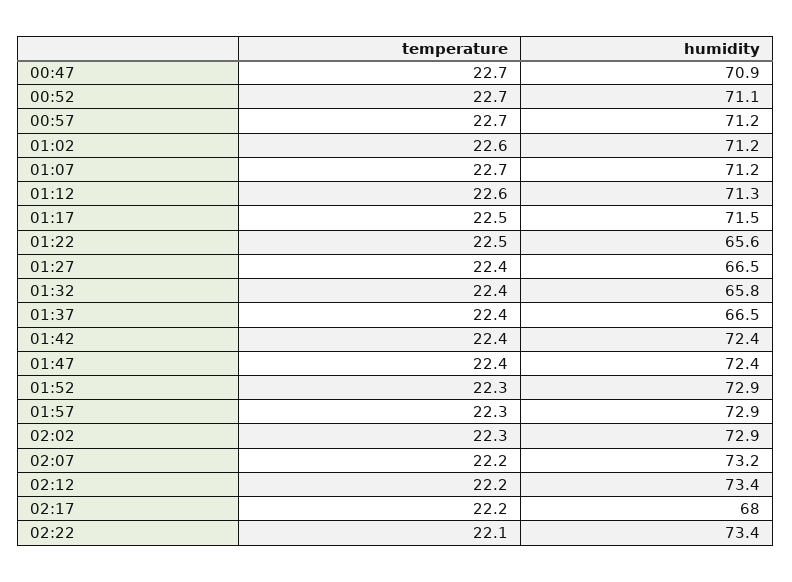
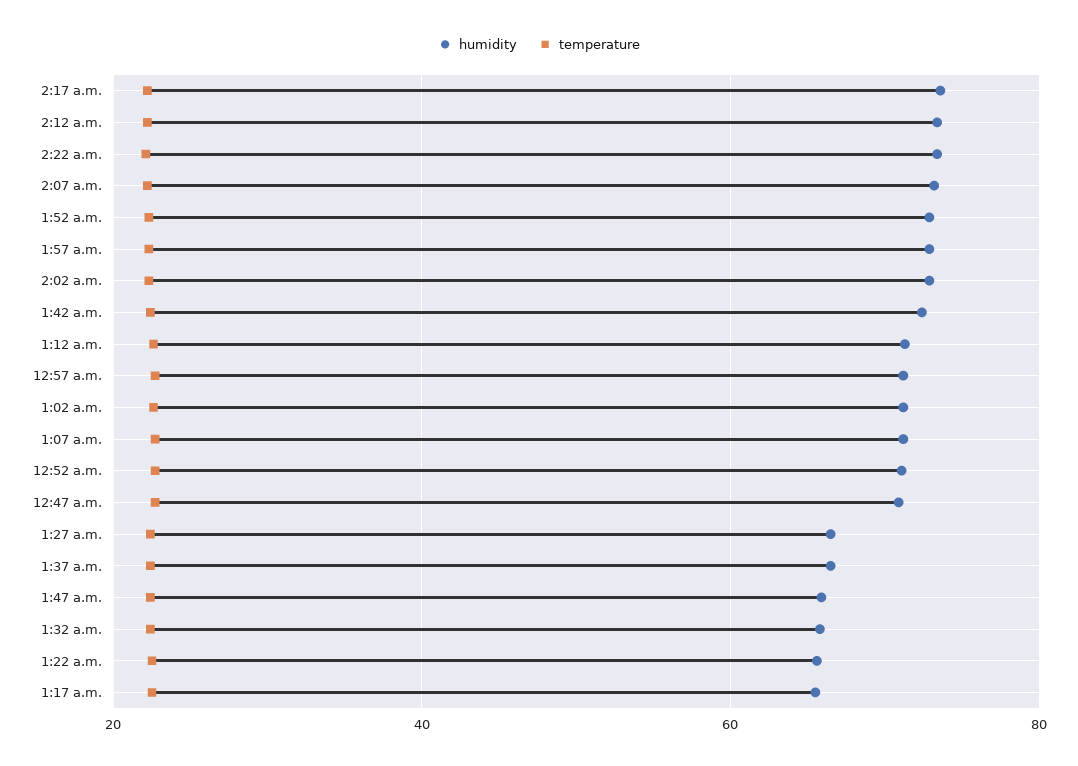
  {
    "temperature": {
      "00:47": 22.7,
      "00:52": 22.7,
      "00:57": 22.7,
      "01:02": 22.6,
      "01:07": 22.7,
      "01:12": 22.6,
      "01:17": 22.5,
      "01:22": 22.5,
      "01:27": 22.4,
      "01:32": 22.4,
      "01:37": 22.4,
      "01:42": 22.4,
      "01:47": 22.4,
      "01:52": 22.3,
      "01:57": 22.3,
      "02:02": 22.3,
      "02:07": 22.2,
      "02:12": 22.2,
      "02:17": 22.2,
      "02:22": 22.1
    },
    "humidity": {
      "00:47": 70.9,
      "00:52": 71.1,
      "00:57": 71.2,
      "01:02": 71.2,
      "01:07": 71.2,
      "01:12": 71.3,
-     "01:17": 71.5,
+     "01:17": 66,
      "01:22": 65.6,
      "01:27": 66.5,
      "01:32": 65.8,
      "01:37": 66.5,
      "01:42": 72.4,
-     "01:47": 72.4,
+     "01:47": 66,
      "01:52": 72.9,
      "01:57": 72.9,
      "02:02": 72.9,
      "02:07": 73.2,
      "02:12": 73.4,
-     "02:17": 68,
+     "02:17": 74,
      "02:22": 73.4
    }
  }

